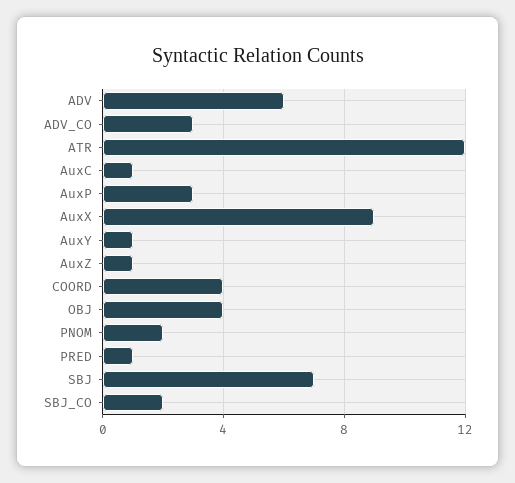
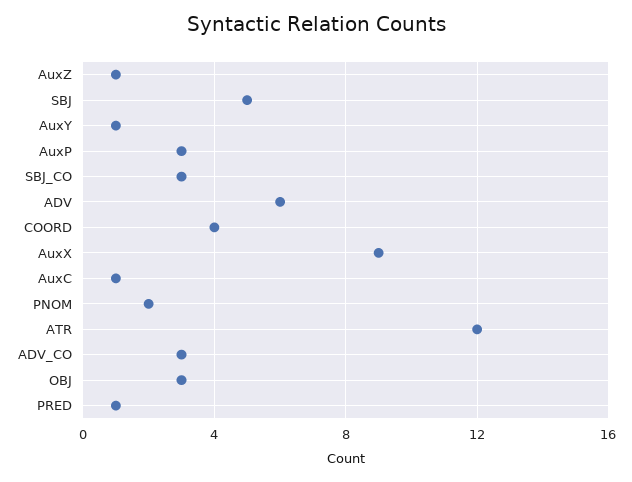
  {
    "ADV": 6,
    "ADV_CO": 3,
    "ATR": 12,
    "AuxC": 1,
    "AuxP": 3,
    "AuxX": 9,
    "AuxY": 1,
    "AuxZ": 1,
    "COORD": 4,
-   "OBJ": 4,
+   "OBJ": 3,
    "PNOM": 2,
    "PRED": 1,
-   "SBJ": 7,
+   "SBJ": 5,
-   "SBJ_CO": 2
+   "SBJ_CO": 3
  }

